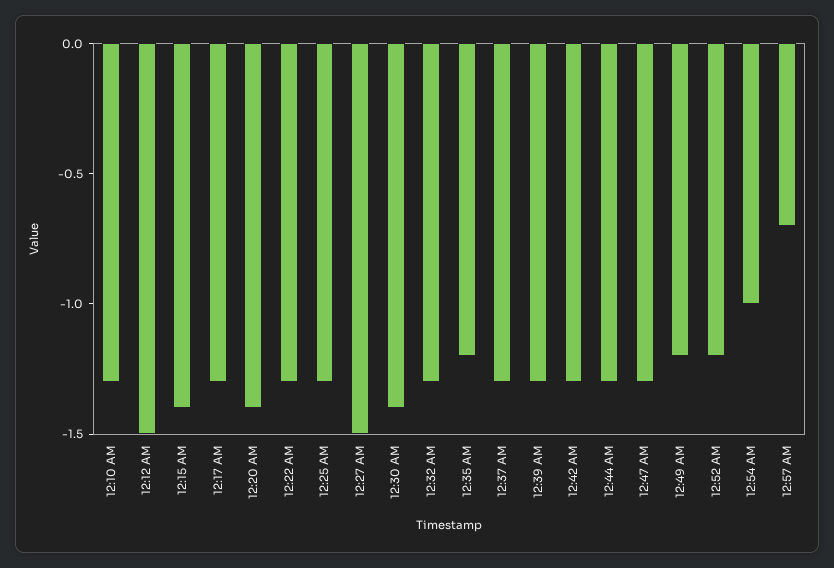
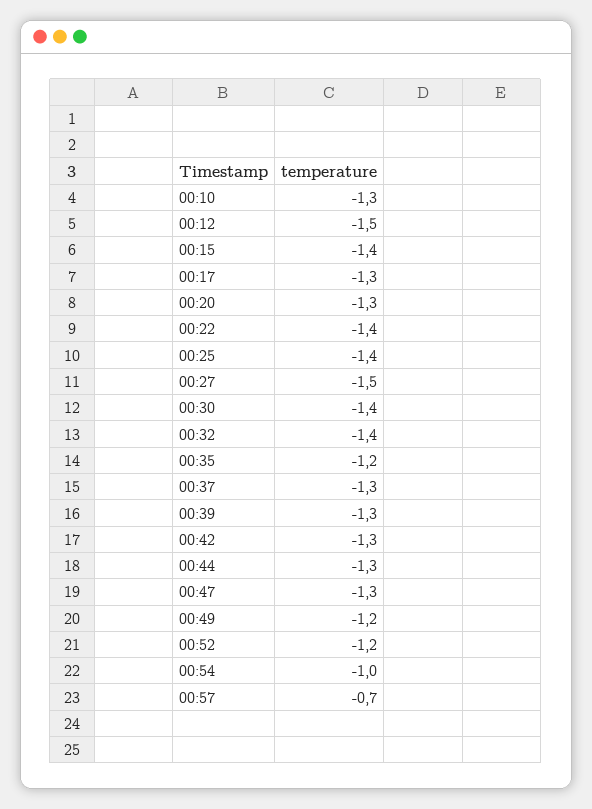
  {
    "12:10 AM": -1.3,
    "12:12 AM": -1.5,
    "12:15 AM": -1.4,
    "12:17 AM": -1.3,
-   "12:20 AM": -1.4,
+   "12:20 AM": -1.3,
-   "12:22 AM": -1.3,
+   "12:22 AM": -1.4,
-   "12:25 AM": -1.3,
+   "12:25 AM": -1.4,
    "12:27 AM": -1.5,
    "12:30 AM": -1.4,
-   "12:32 AM": -1.3,
+   "12:32 AM": -1.4,
    "12:35 AM": -1.2,
    "12:37 AM": -1.3,
    "12:39 AM": -1.3,
    "12:42 AM": -1.3,
    "12:44 AM": -1.3,
    "12:47 AM": -1.3,
    "12:49 AM": -1.2,
    "12:52 AM": -1.2,
    "12:54 AM": -1,
    "12:57 AM": -0.7
  }

